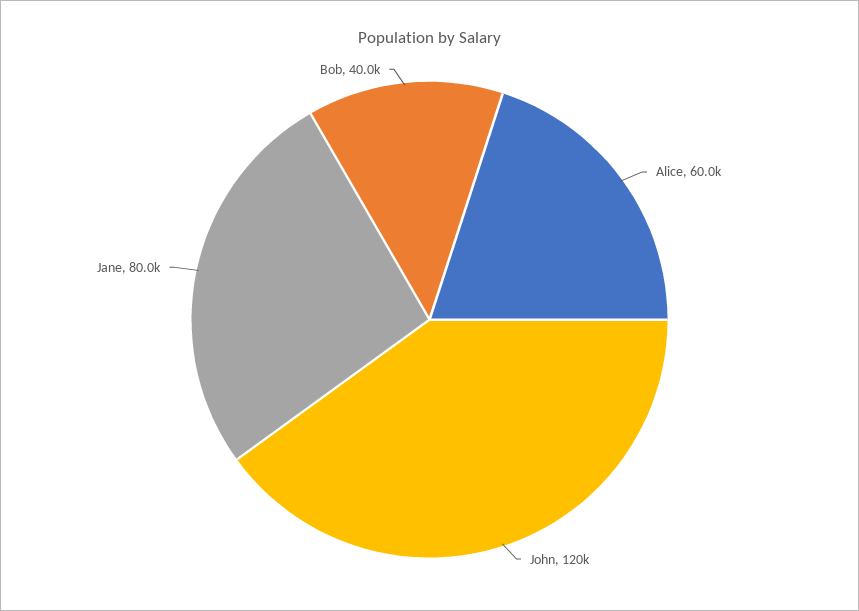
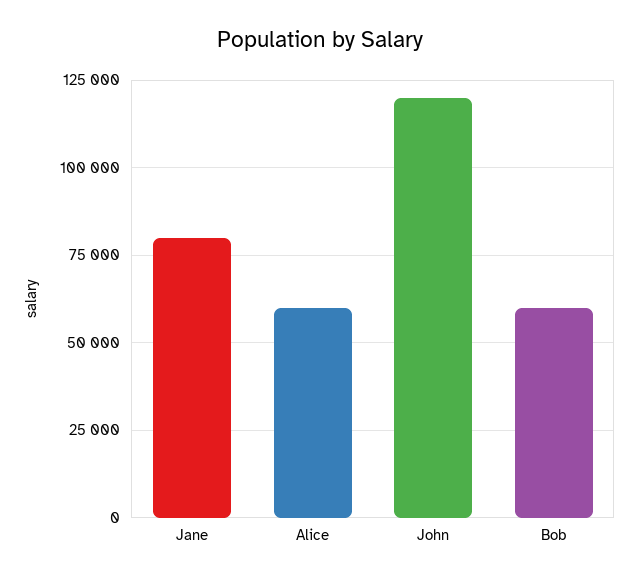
  {
    "Alice": 60000,
    "John": 120000,
    "Jane": 80000,
-   "Bob": 40000
+   "Bob": 60000
  }

